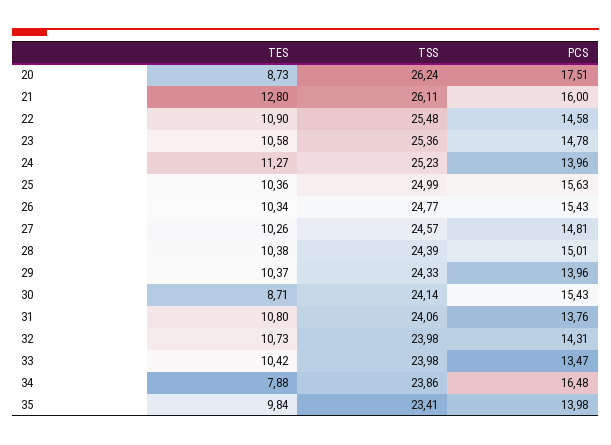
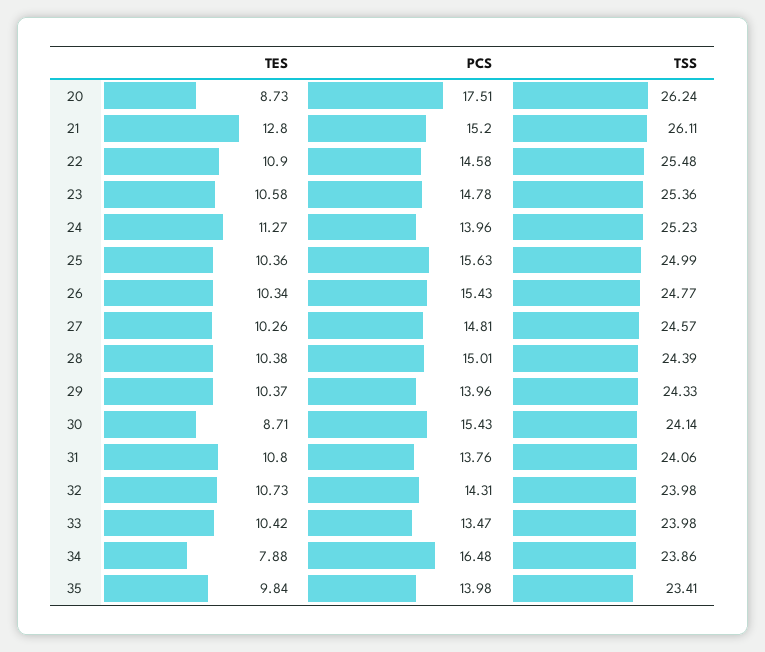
  {
    "TES": {
      "20": 8.73,
      "21": 12.8,
      "22": 10.9,
      "23": 10.58,
      "24": 11.27,
      "25": 10.36,
      "26": 10.34,
      "27": 10.26,
      "28": 10.38,
      "29": 10.37,
      "30": 8.71,
      "31": 10.8,
      "32": 10.73,
      "33": 10.42,
      "34": 7.88,
      "35": 9.84
    },
    "TSS": {
      "20": 26.24,
      "21": 26.11,
      "22": 25.48,
      "23": 25.36,
      "24": 25.23,
      "25": 24.99,
      "26": 24.77,
      "27": 24.57,
      "28": 24.39,
      "29": 24.33,
      "30": 24.14,
      "31": 24.06,
      "32": 23.98,
      "33": 23.98,
      "34": 23.86,
      "35": 23.41
    },
    "PCS": {
      "20": 17.51,
-     "21": 16,
+     "21": 15.2,
      "22": 14.58,
      "23": 14.78,
      "24": 13.96,
      "25": 15.63,
      "26": 15.43,
      "27": 14.81,
      "28": 15.01,
      "29": 13.96,
      "30": 15.43,
      "31": 13.76,
      "32": 14.31,
      "33": 13.47,
      "34": 16.48,
      "35": 13.98
    }
  }

